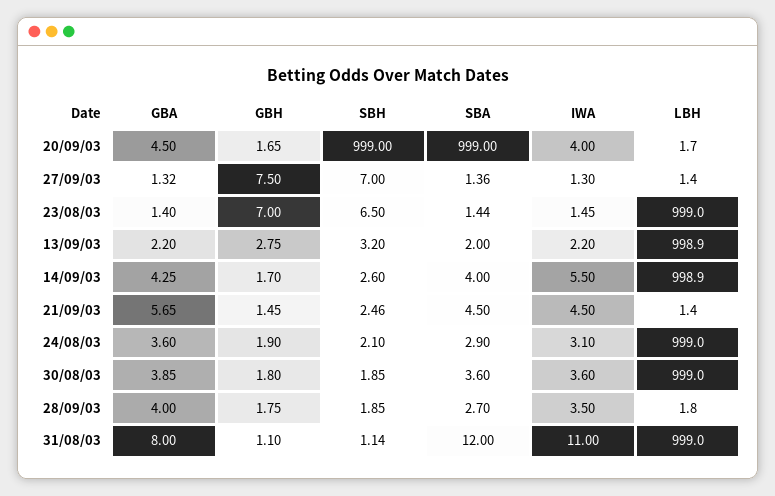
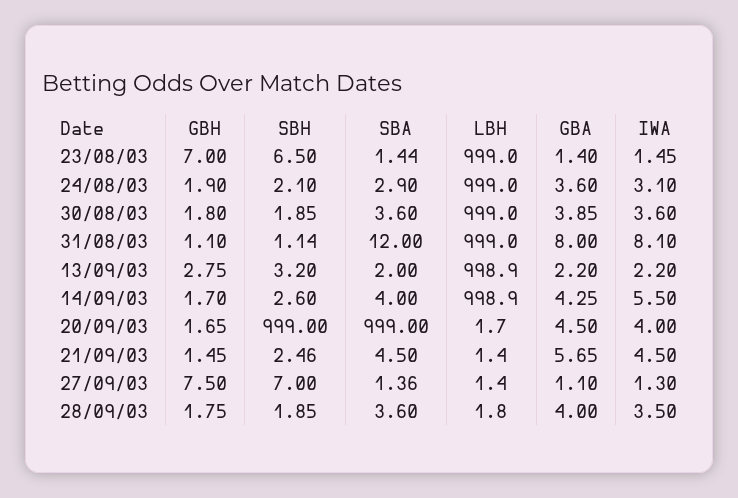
  {
    "GBA": {
      "20/09/03": 4.5,
-     "27/09/03": 1.32,
+     "27/09/03": 1.1,
      "23/08/03": 1.4,
      "13/09/03": 2.2,
      "14/09/03": 4.25,
      "21/09/03": 5.65,
      "24/08/03": 3.6,
      "30/08/03": 3.85,
      "28/09/03": 4,
      "31/08/03": 8
    },
    "GBH": {
      "20/09/03": 1.65,
      "27/09/03": 7.5,
      "23/08/03": 7,
      "13/09/03": 2.75,
      "14/09/03": 1.7,
      "21/09/03": 1.45,
      "24/08/03": 1.9,
      "30/08/03": 1.8,
      "28/09/03": 1.75,
      "31/08/03": 1.1
    },
    "SBH": {
      "20/09/03": 999,
      "27/09/03": 7,
      "23/08/03": 6.5,
      "13/09/03": 3.2,
      "14/09/03": 2.6,
      "21/09/03": 2.46,
      "24/08/03": 2.1,
      "30/08/03": 1.85,
      "28/09/03": 1.85,
      "31/08/03": 1.14
    },
    "SBA": {
      "20/09/03": 999,
      "27/09/03": 1.36,
      "23/08/03": 1.44,
      "13/09/03": 2,
      "14/09/03": 4,
      "21/09/03": 4.5,
      "24/08/03": 2.9,
      "30/08/03": 3.6,
-     "28/09/03": 2.7,
+     "28/09/03": 3.6,
      "31/08/03": 12
    },
    "IWA": {
      "20/09/03": 4,
      "27/09/03": 1.3,
      "23/08/03": 1.45,
      "13/09/03": 2.2,
      "14/09/03": 5.5,
      "21/09/03": 4.5,
      "24/08/03": 3.1,
      "30/08/03": 3.6,
      "28/09/03": 3.5,
-     "31/08/03": 11
+     "31/08/03": 8.1
    },
    "LBH": {
      "20/09/03": 1.7,
      "27/09/03": 1.4,
      "23/08/03": 999,
      "13/09/03": 998.9,
      "14/09/03": 998.9,
      "21/09/03": 1.4,
      "24/08/03": 999,
      "30/08/03": 999,
      "28/09/03": 1.8,
      "31/08/03": 999
    }
  }

